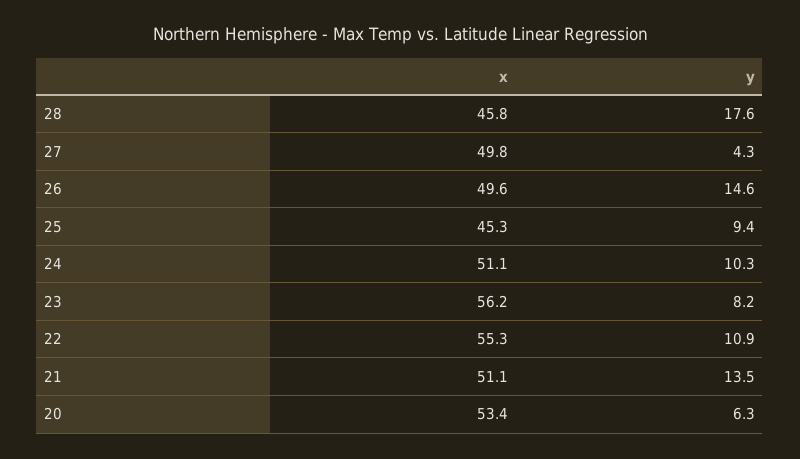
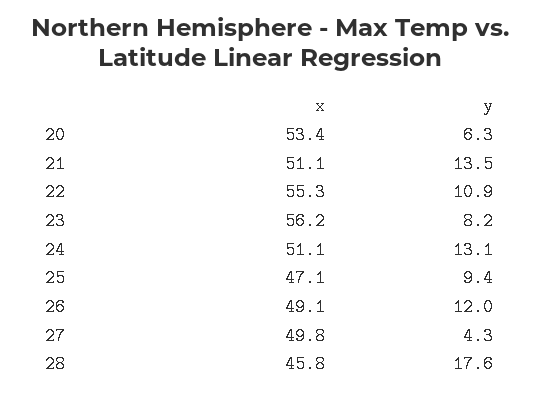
  {
    "x": {
      "28": 45.8,
      "27": 49.8,
-     "26": 49.6,
+     "26": 49.1,
-     "25": 45.3,
+     "25": 47.1,
      "24": 51.1,
      "23": 56.2,
      "22": 55.3,
      "21": 51.1,
      "20": 53.4
    },
    "y": {
      "28": 17.6,
      "27": 4.3,
-     "26": 14.6,
+     "26": 12,
      "25": 9.4,
-     "24": 10.3,
+     "24": 13.1,
      "23": 8.2,
      "22": 10.9,
      "21": 13.5,
      "20": 6.3
    }
  }

